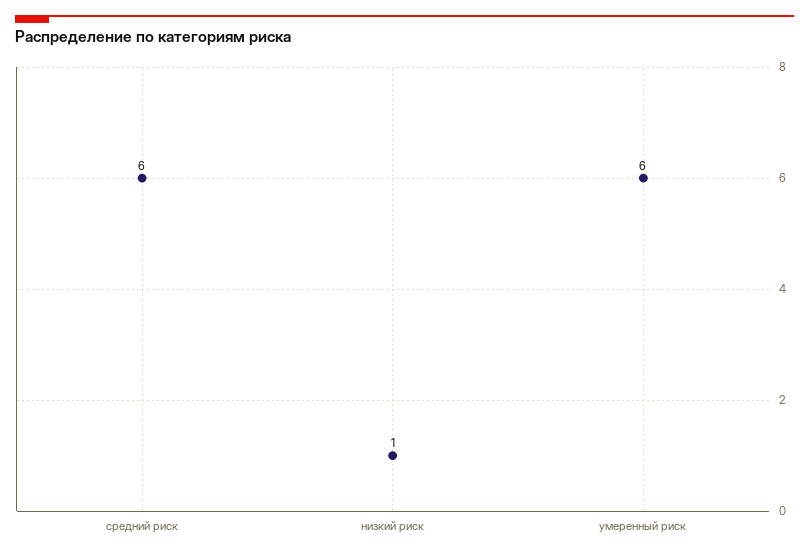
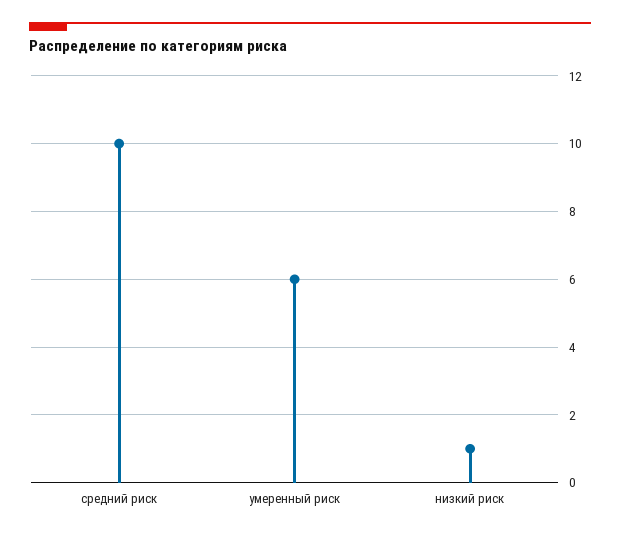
  {
-   "средний риск": 6,
+   "средний риск": 10,
    "низкий риск": 1,
    "умеренный риск": 6
  }

